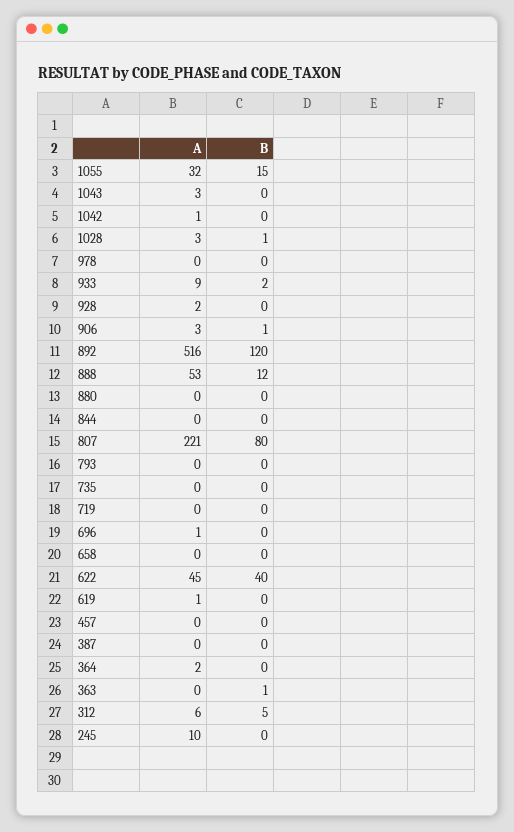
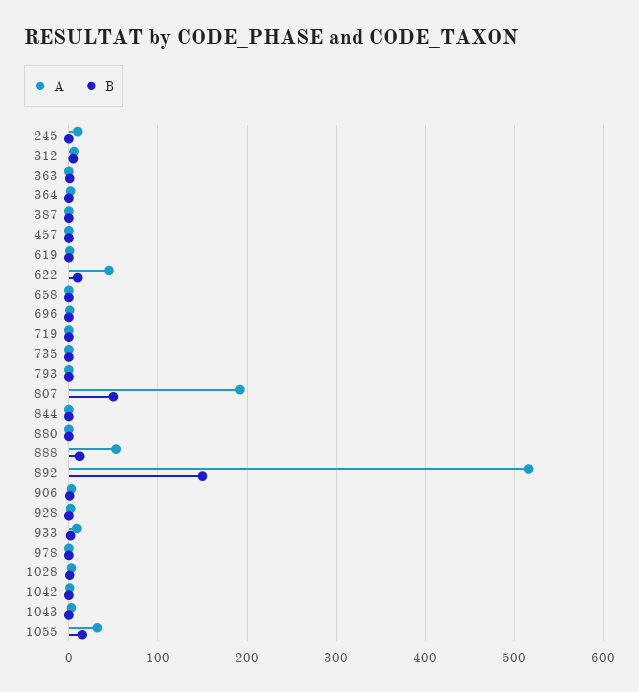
  {
    "A": {
      "1055": 32,
      "1043": 3,
      "1042": 1,
      "1028": 3,
      "978": 0,
      "933": 9,
      "928": 2,
      "906": 3,
      "892": 516,
      "888": 53,
      "880": 0,
      "844": 0,
-     "807": 221,
+     "807": 190,
      "793": 0,
      "735": 0,
      "719": 0,
      "696": 1,
      "658": 0,
      "622": 45,
      "619": 1,
      "457": 0,
      "387": 0,
      "364": 2,
      "363": 0,
      "312": 6,
      "245": 10
    },
    "B": {
      "1055": 15,
      "1043": 0,
      "1042": 0,
      "1028": 1,
      "978": 0,
      "933": 2,
      "928": 0,
      "906": 1,
-     "892": 120,
+     "892": 150,
      "888": 12,
      "880": 0,
      "844": 0,
-     "807": 80,
+     "807": 50,
      "793": 0,
      "735": 0,
      "719": 0,
      "696": 0,
      "658": 0,
-     "622": 40,
+     "622": 10,
      "619": 0,
      "457": 0,
      "387": 0,
      "364": 0,
      "363": 1,
      "312": 5,
      "245": 0
    }
  }

